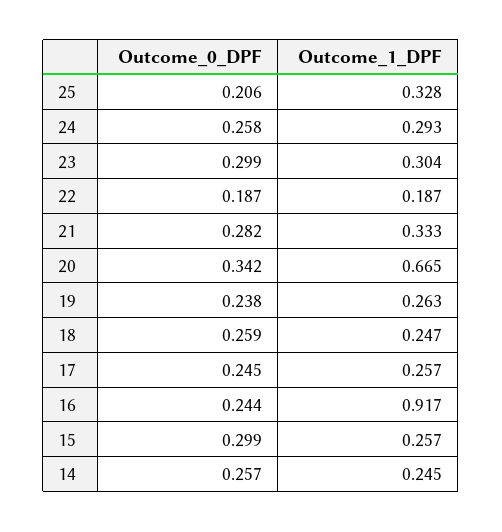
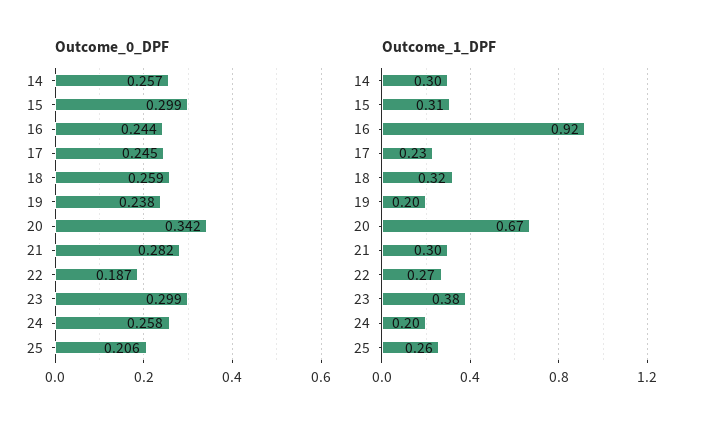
  {
    "Outcome_0_DPF": {
      "25": 0.206,
      "24": 0.258,
      "23": 0.299,
      "22": 0.187,
      "21": 0.282,
      "20": 0.342,
      "19": 0.238,
      "18": 0.259,
      "17": 0.245,
      "16": 0.244,
      "15": 0.299,
      "14": 0.257
    },
    "Outcome_1_DPF": {
-     "25": 0.328,
+     "25": 0.26,
-     "24": 0.293,
+     "24": 0.2,
-     "23": 0.304,
+     "23": 0.38,
-     "22": 0.187,
+     "22": 0.27,
-     "21": 0.333,
+     "21": 0.3,
      "20": 0.665,
-     "19": 0.263,
+     "19": 0.2,
-     "18": 0.247,
+     "18": 0.32,
-     "17": 0.257,
+     "17": 0.23,
      "16": 0.917,
-     "15": 0.257,
+     "15": 0.31,
-     "14": 0.245
+     "14": 0.3
    }
  }

